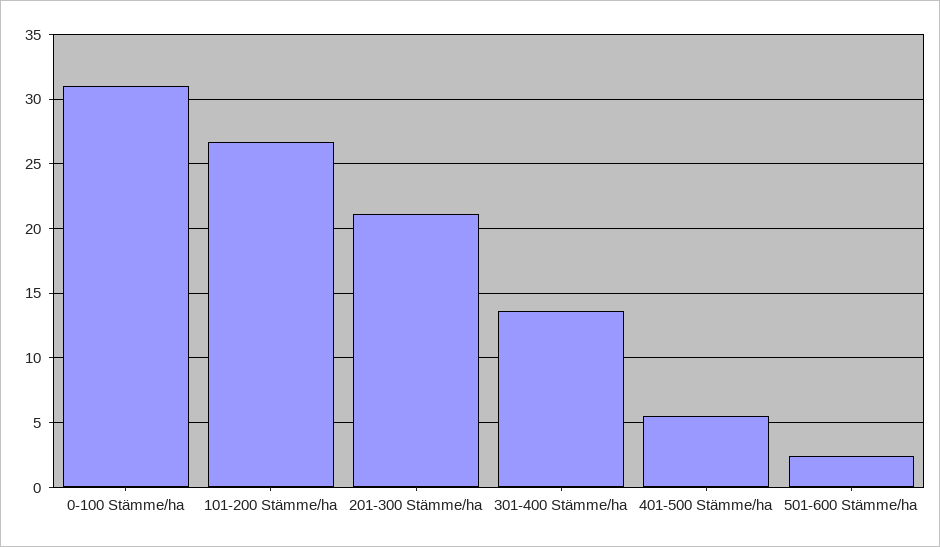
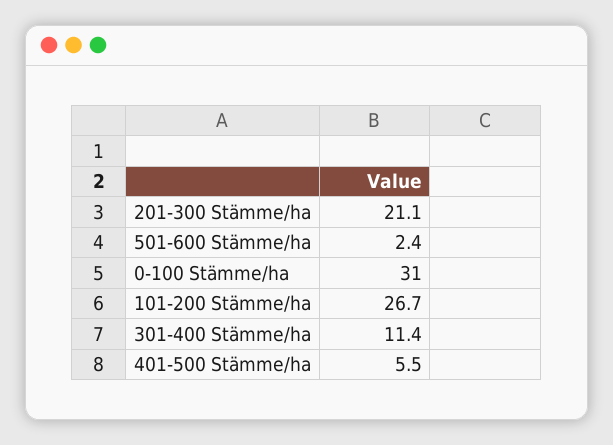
  {
    "0-100 Stämme/ha": 31,
    "101-200 Stämme/ha": 26.7,
    "201-300 Stämme/ha": 21.1,
-   "301-400 Stämme/ha": 13.5,
+   "301-400 Stämme/ha": 11.4,
    "401-500 Stämme/ha": 5.5,
    "501-600 Stämme/ha": 2.4
  }

